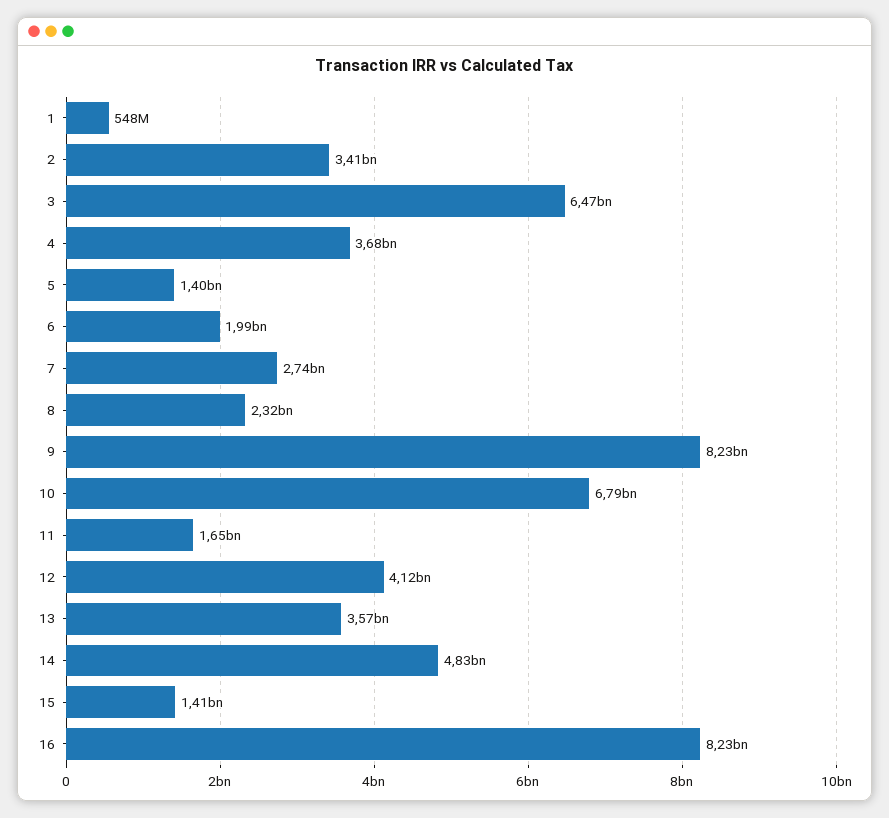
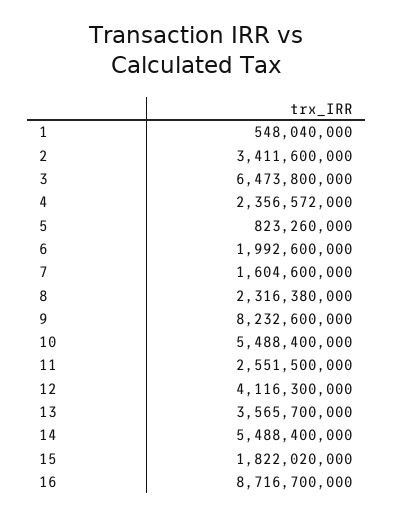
  {
    "1": 548040000,
    "2": 3411600000,
    "3": 6473800000,
-   "4": 3680000000,
+   "4": 2356572000,
-   "5": 1400000000,
+   "5": 823260000,
    "6": 1992600000,
-   "7": 2740000000,
+   "7": 1604600000,
    "8": 2316380000,
    "9": 8232600000,
-   "10": 6790000000,
+   "10": 5488400000,
-   "11": 1650000000,
+   "11": 2551500000,
    "12": 4116300000,
    "13": 3565700000,
-   "14": 4830000000,
+   "14": 5488400000,
-   "15": 1410000000,
+   "15": 1822020000,
-   "16": 8230000000
+   "16": 8716700000
  }

